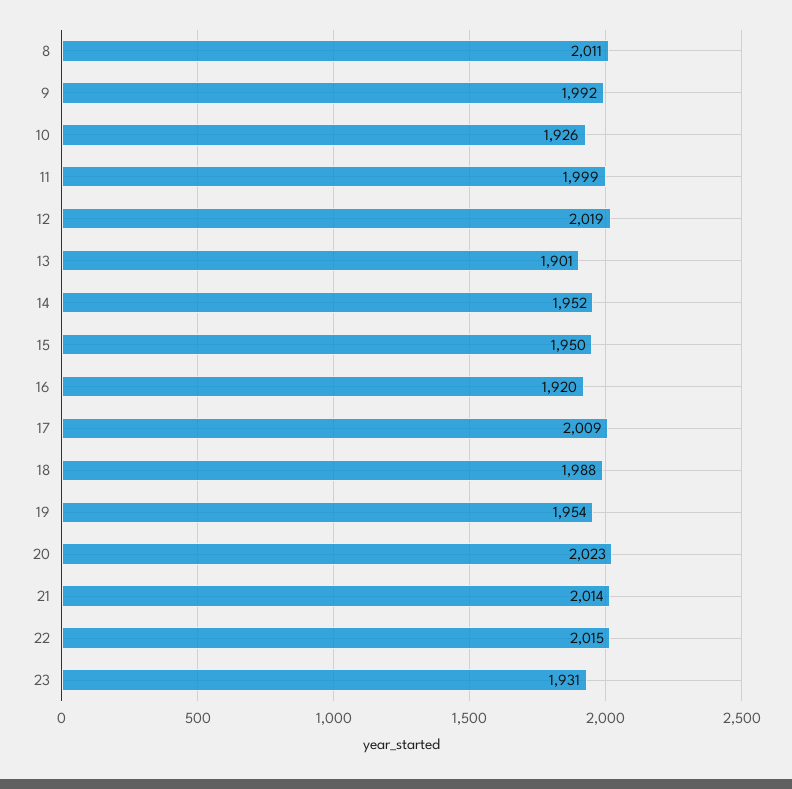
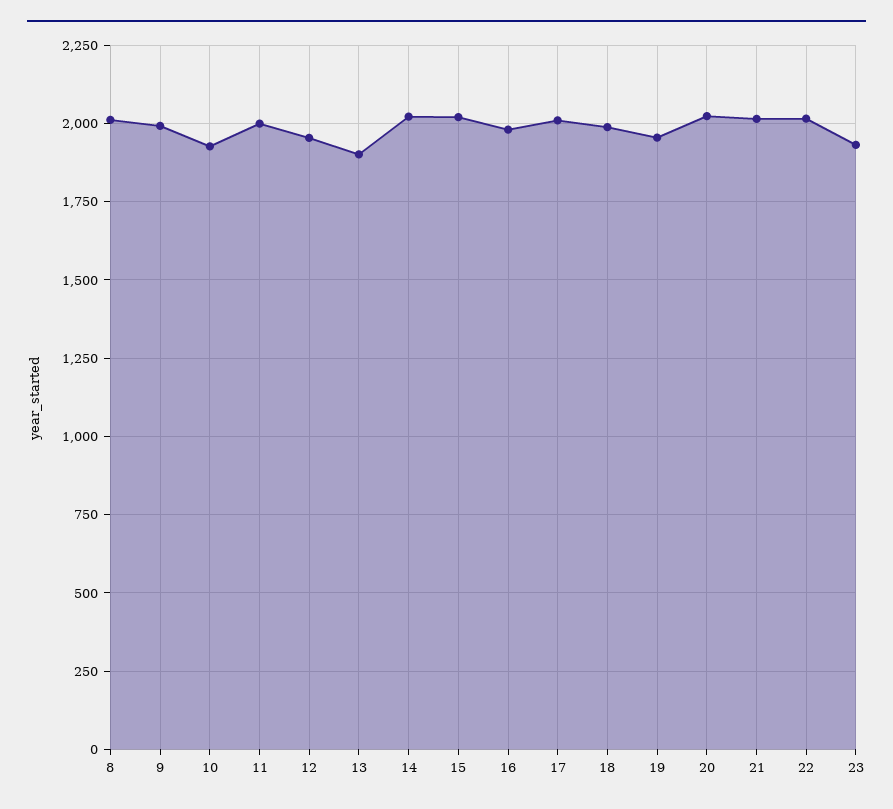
  {
    "8": 2011,
    "9": 1992,
    "10": 1926,
    "11": 1999,
-   "12": 2019,
+   "12": 1950,
    "13": 1901,
-   "14": 1952,
+   "14": 2025,
-   "15": 1950,
+   "15": 2025,
-   "16": 1920,
+   "16": 1975,
    "17": 2009,
    "18": 1988,
    "19": 1954,
    "20": 2023,
    "21": 2014,
    "22": 2015,
    "23": 1931
  }

